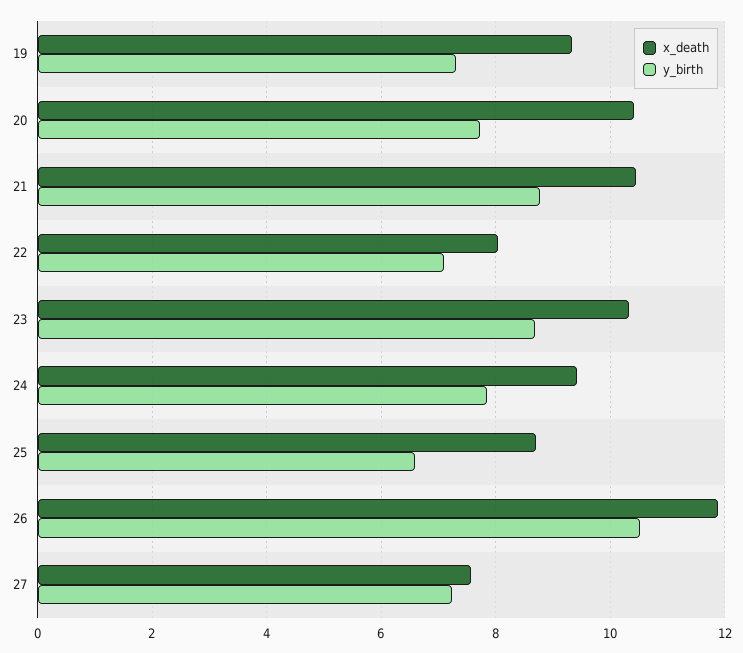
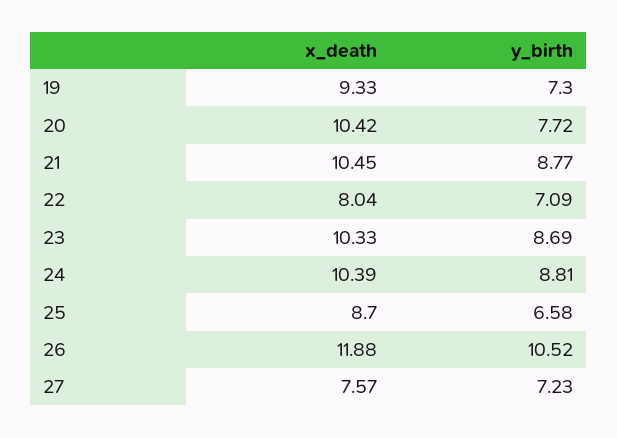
  {
    "x_death": {
      "19": 9.33,
      "20": 10.42,
      "21": 10.45,
      "22": 8.04,
      "23": 10.33,
-     "24": 9.4,
+     "24": 10.39,
      "25": 8.7,
      "26": 11.88,
      "27": 7.57
    },
    "y_birth": {
      "19": 7.3,
      "20": 7.72,
      "21": 8.77,
      "22": 7.09,
      "23": 8.69,
-     "24": 7.8,
+     "24": 8.81,
      "25": 6.58,
      "26": 10.52,
      "27": 7.23
    }
  }

